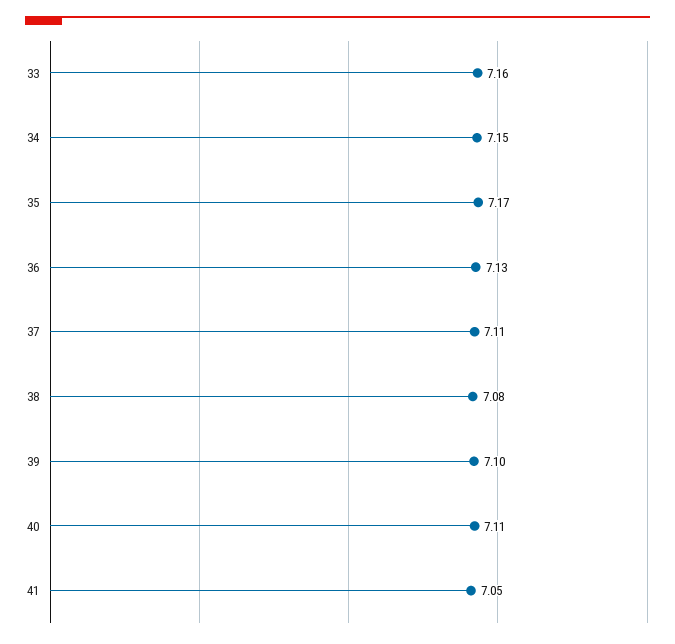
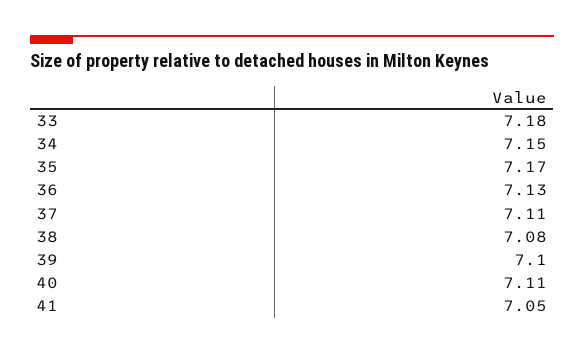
  {
-   "33": 7.16,
+   "33": 7.18,
    "34": 7.15,
    "35": 7.17,
    "36": 7.13,
    "37": 7.11,
    "38": 7.08,
    "39": 7.1,
    "40": 7.11,
    "41": 7.05
  }

